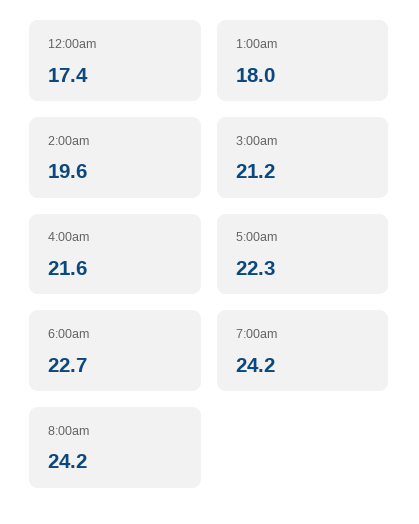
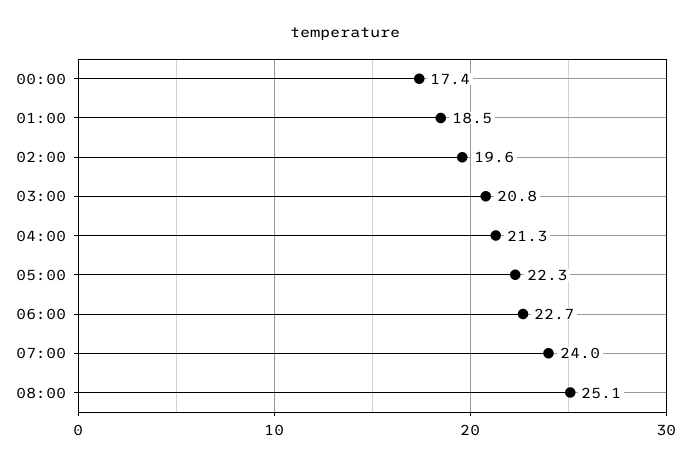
  {
    "12:00am": 17.4,
-   "1:00am": 18,
+   "1:00am": 18.5,
    "2:00am": 19.6,
-   "3:00am": 21.2,
+   "3:00am": 20.8,
-   "4:00am": 21.6,
+   "4:00am": 21.3,
    "5:00am": 22.3,
    "6:00am": 22.7,
-   "7:00am": 24.2,
+   "7:00am": 24,
-   "8:00am": 24.2
+   "8:00am": 25.1
  }

